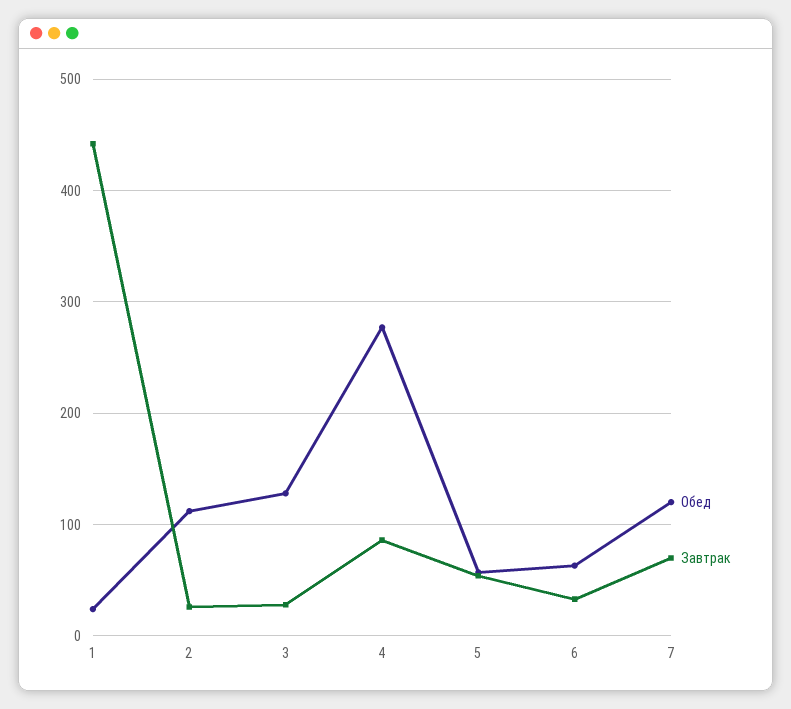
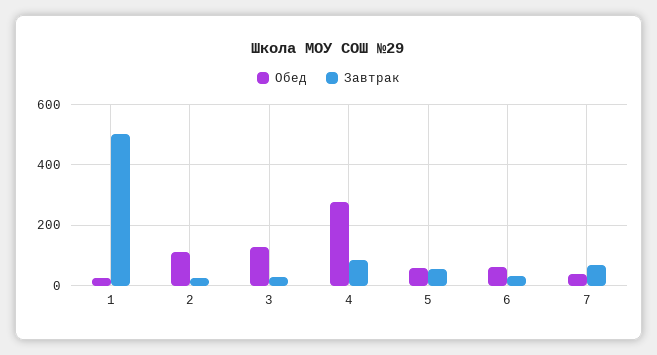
  {
    "Обед": {
      "1": 20,
      "2": 110,
      "3": 130,
      "4": 280,
      "5": 60,
      "6": 60,
-     "7": 120
+     "7": 40
    },
    "Завтрак": {
-     "1": 440,
+     "1": 500,
      "2": 30,
      "3": 30,
      "4": 90,
      "5": 50,
      "6": 30,
      "7": 70
    }
  }

